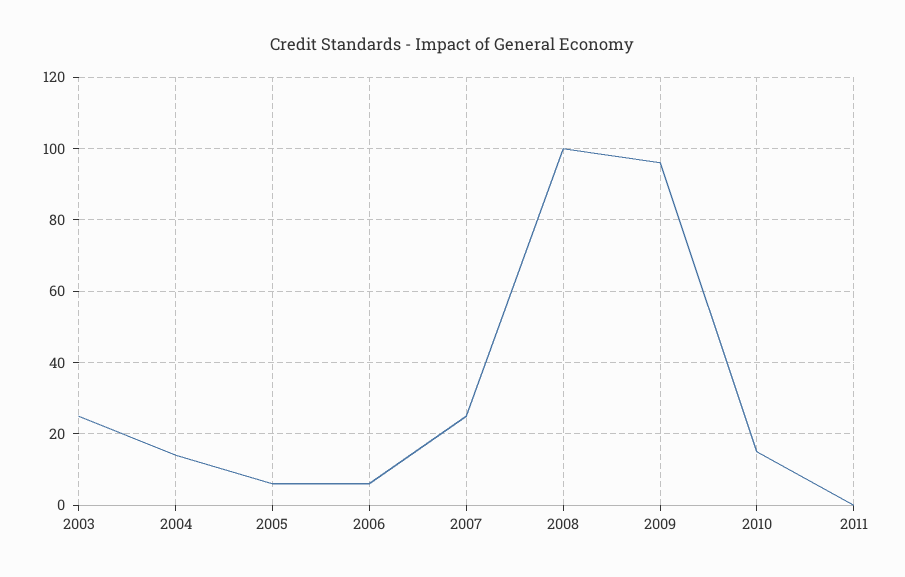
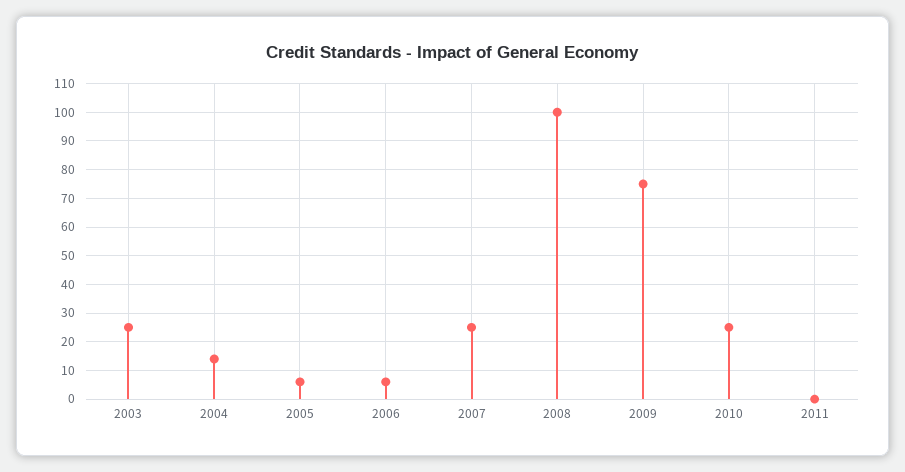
  {
    "2003": 25,
    "2004": 15,
    "2005": 5,
    "2006": 5,
    "2007": 25,
    "2008": 100,
-   "2009": 95,
+   "2009": 75,
-   "2010": 15,
+   "2010": 25,
    "2011": 0
  }

